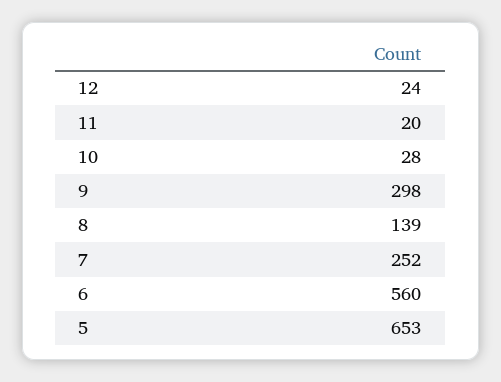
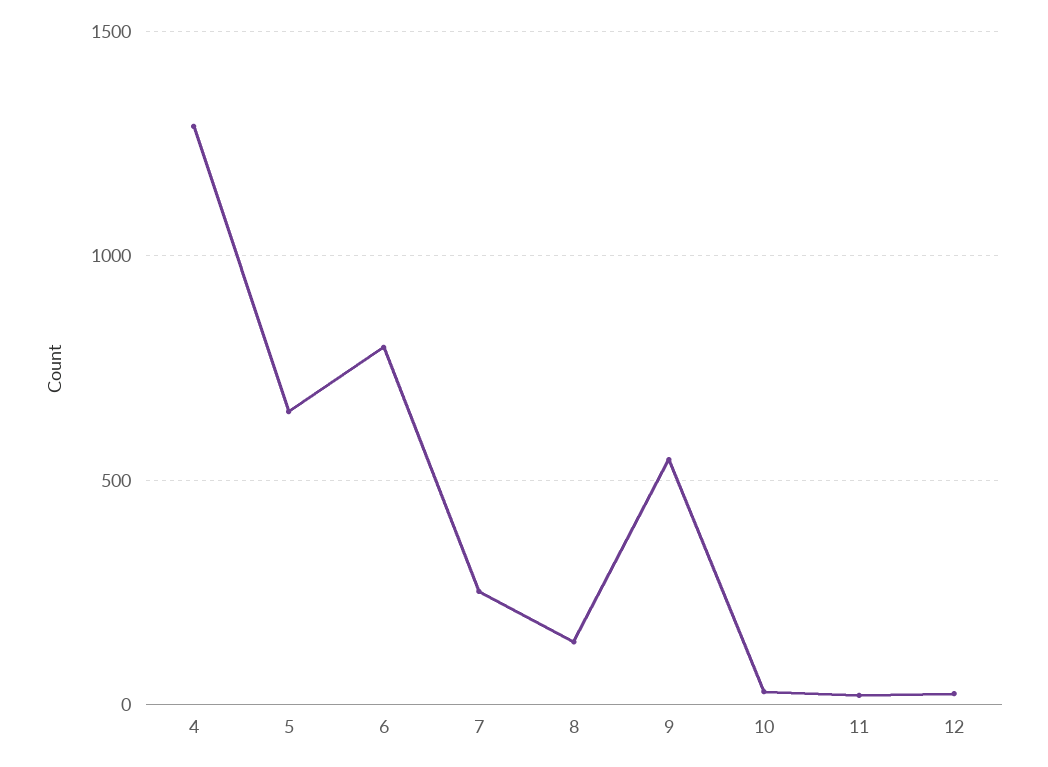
  {
    "12": 24,
    "11": 20,
    "10": 28,
-   "9": 298,
+   "9": 550,
    "8": 139,
    "7": 252,
-   "6": 560,
+   "6": 800,
-   "5": 653
+   "5": 653,
+   "4": 1300
  }

